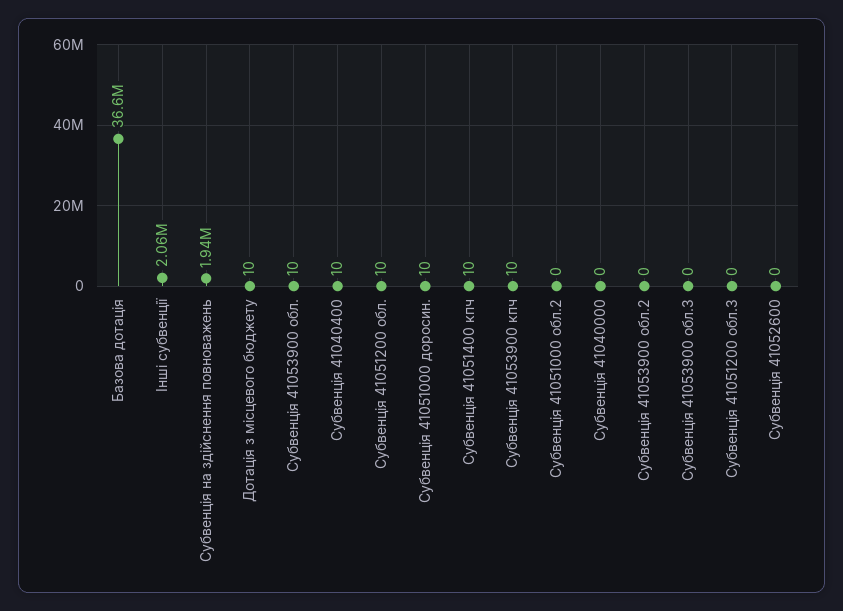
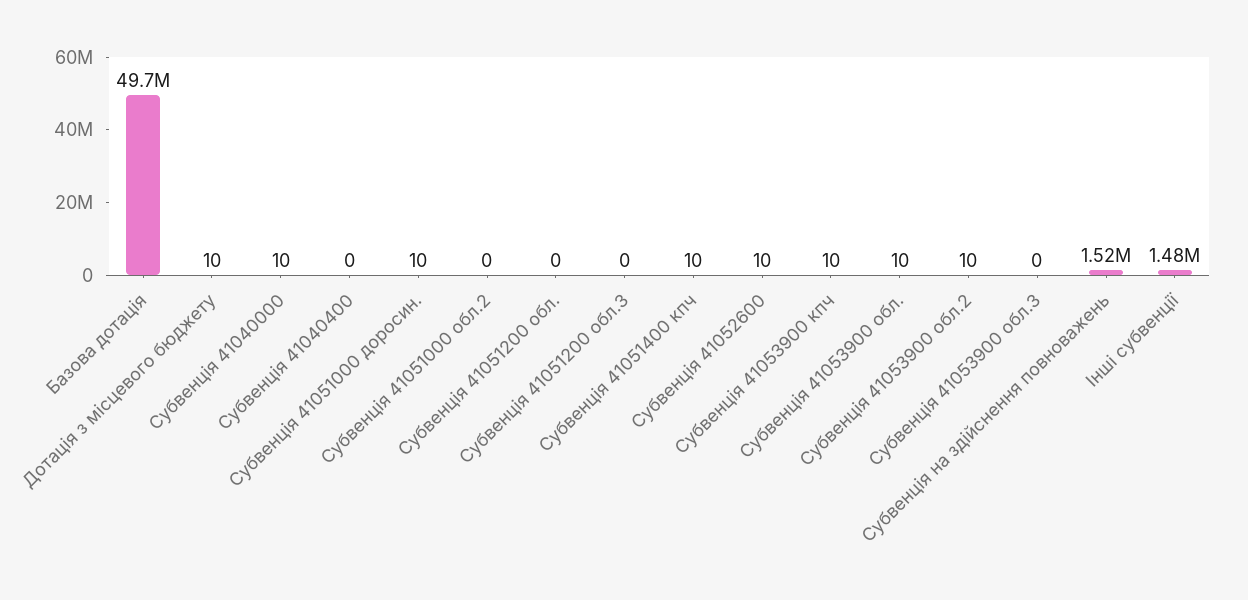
  {
-   "Базова дотація": 36600000,
+   "Базова дотація": 49700000,
-   "Інші субвенції": 2060000,
+   "Інші субвенції": 1480000,
-   "Субвенція на здійснення повноважень": 1940000,
+   "Субвенція на здійснення повноважень": 1520000,
    "Дотація з місцевого бюджету": 10,
    "Субвенція 41053900 обл.": 10,
-   "Субвенція 41040400": 10,
+   "Субвенція 41040400": 0,
-   "Субвенція 41051200 обл.": 10,
+   "Субвенція 41051200 обл.": 0,
    "Субвенція 41051000 доросин.": 10,
    "Субвенція 41051400 кпч": 10,
    "Субвенція 41053900 кпч": 10,
    "Субвенція 41051000 обл.2": 0,
-   "Субвенція 41040000": 0,
+   "Субвенція 41040000": 10,
-   "Субвенція 41053900 обл.2": 0,
+   "Субвенція 41053900 обл.2": 10,
    "Субвенція 41053900 обл.3": 0,
    "Субвенція 41051200 обл.3": 0,
-   "Субвенція 41052600": 0
+   "Субвенція 41052600": 10
  }

